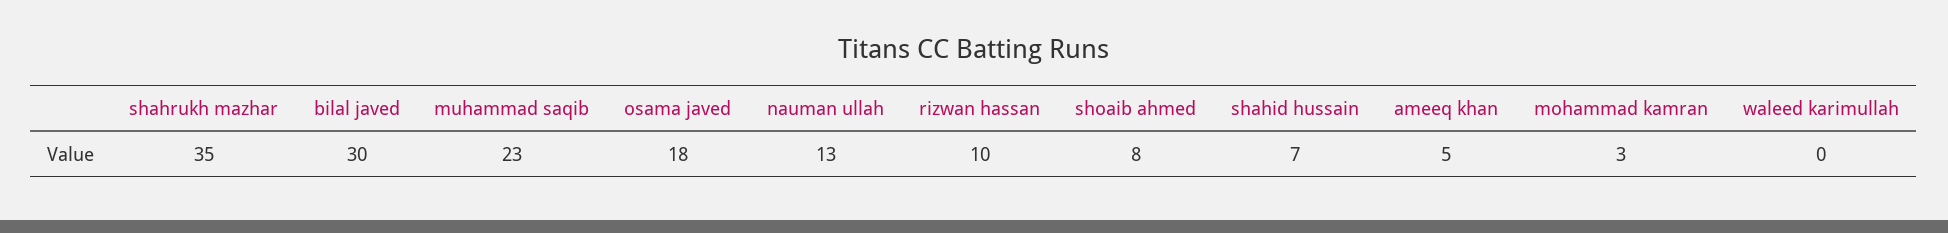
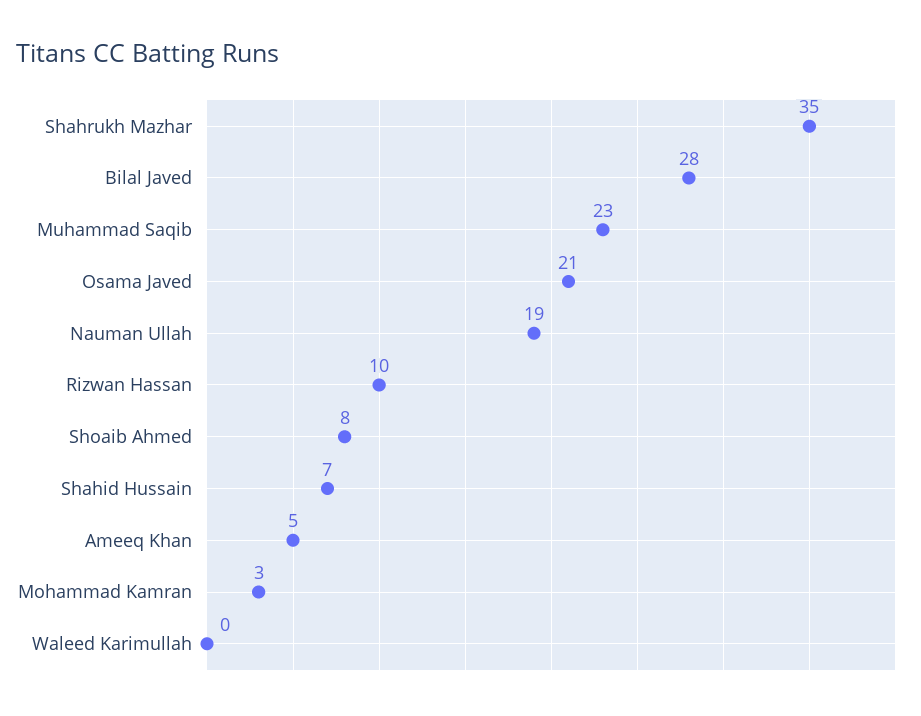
  {
    "shahrukh mazhar": 35,
-   "bilal javed": 30,
+   "bilal javed": 28,
    "muhammad saqib": 23,
-   "osama javed": 18,
+   "osama javed": 21,
-   "nauman ullah": 13,
+   "nauman ullah": 19,
    "rizwan hassan": 10,
    "shoaib ahmed": 8,
    "shahid hussain": 7,
    "ameeq khan": 5,
    "mohammad kamran": 3,
    "waleed karimullah": 0
  }

